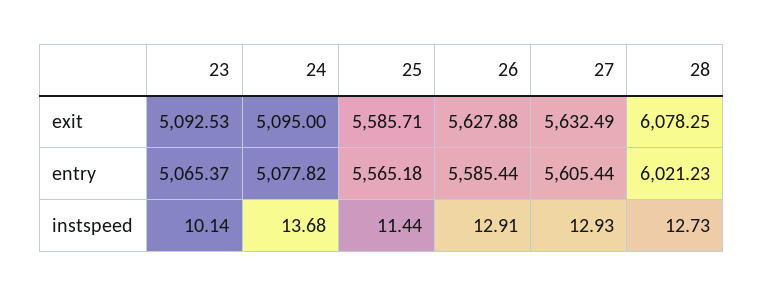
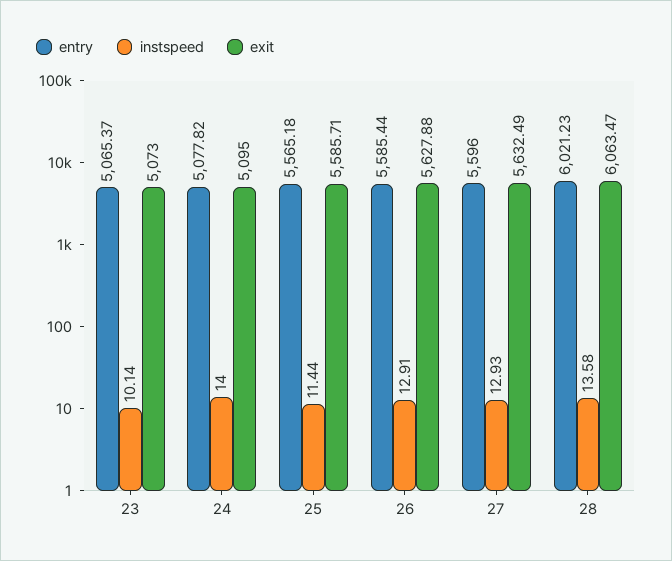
  {
    "exit": {
-     "23": 5092.53,
+     "23": 5073,
      "24": 5095,
      "25": 5585.71,
      "26": 5627.88,
      "27": 5632.49,
-     "28": 6078.25
+     "28": 6063.47
    },
    "entry": {
      "23": 5065.37,
      "24": 5077.82,
      "25": 5565.18,
      "26": 5585.44,
-     "27": 5605.44,
+     "27": 5596,
      "28": 6021.23
    },
    "instspeed": {
      "23": 10.14,
-     "24": 13.68,
+     "24": 14,
      "25": 11.44,
      "26": 12.91,
      "27": 12.93,
-     "28": 12.73
+     "28": 13.58
    }
  }

